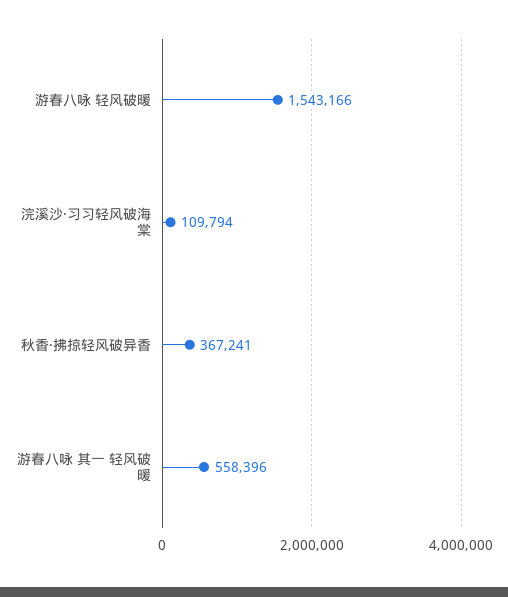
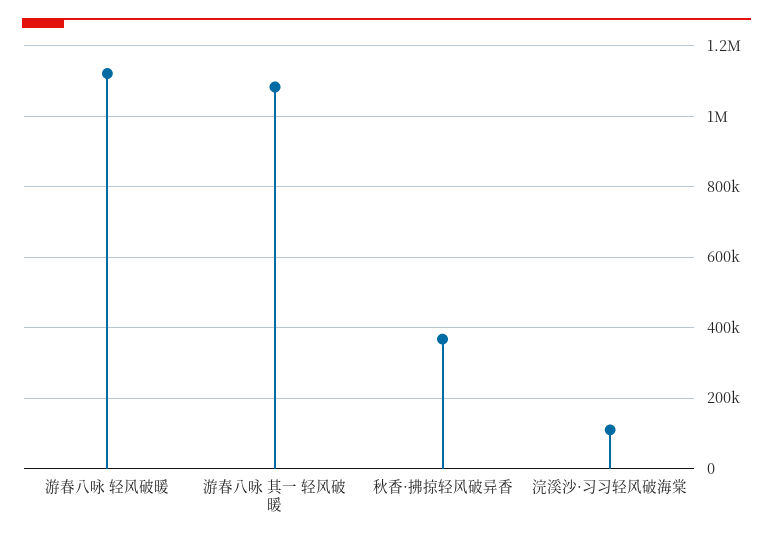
  {
-   "游春八咏 轻风破暖": 1543166,
+   "游春八咏 轻风破暖": 1120000,
    "浣溪沙·习习轻风破海棠": 109794,
    "秋香·拂掠轻风破异香": 367241,
-   "游春八咏 其一 轻风破暖": 558396
+   "游春八咏 其一 轻风破暖": 1080000
  }

